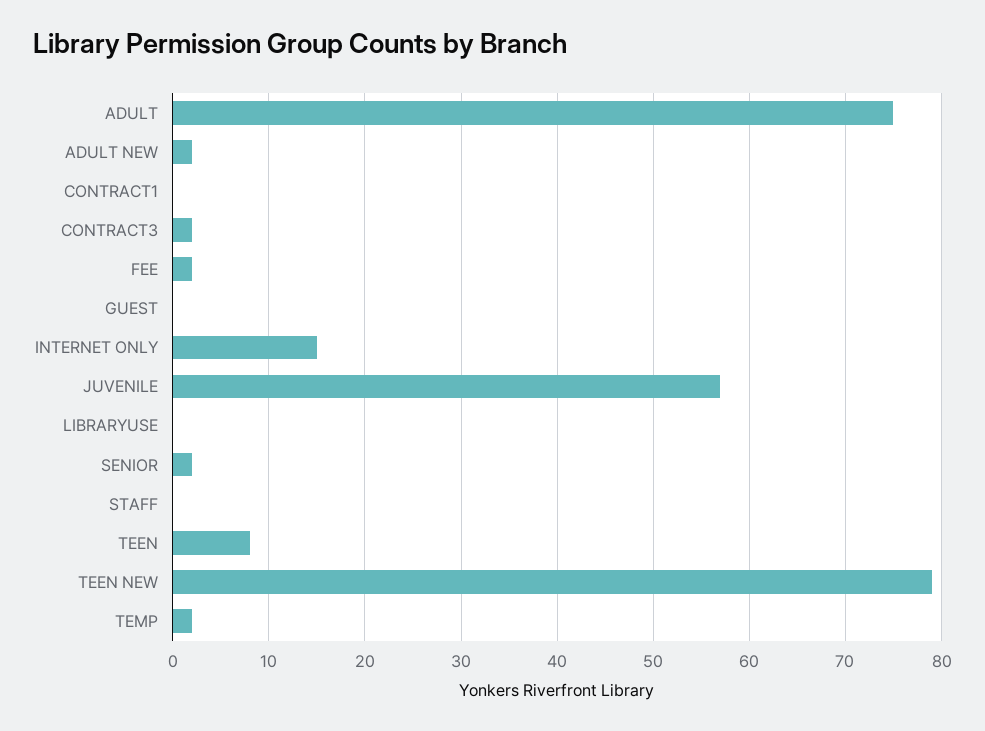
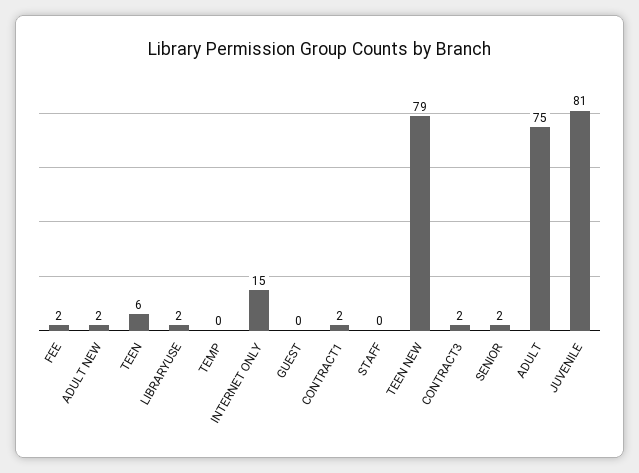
  {
    "ADULT": 75,
    "ADULT NEW": 2,
-   "CONTRACT1": 0,
+   "CONTRACT1": 2,
    "CONTRACT3": 2,
    "FEE": 2,
    "GUEST": 0,
    "INTERNET ONLY": 15,
-   "JUVENILE": 57,
+   "JUVENILE": 81,
-   "LIBRARYUSE": 0,
+   "LIBRARYUSE": 2,
    "SENIOR": 2,
    "STAFF": 0,
-   "TEEN": 8,
+   "TEEN": 6,
    "TEEN NEW": 79,
-   "TEMP": 2
+   "TEMP": 0
  }

